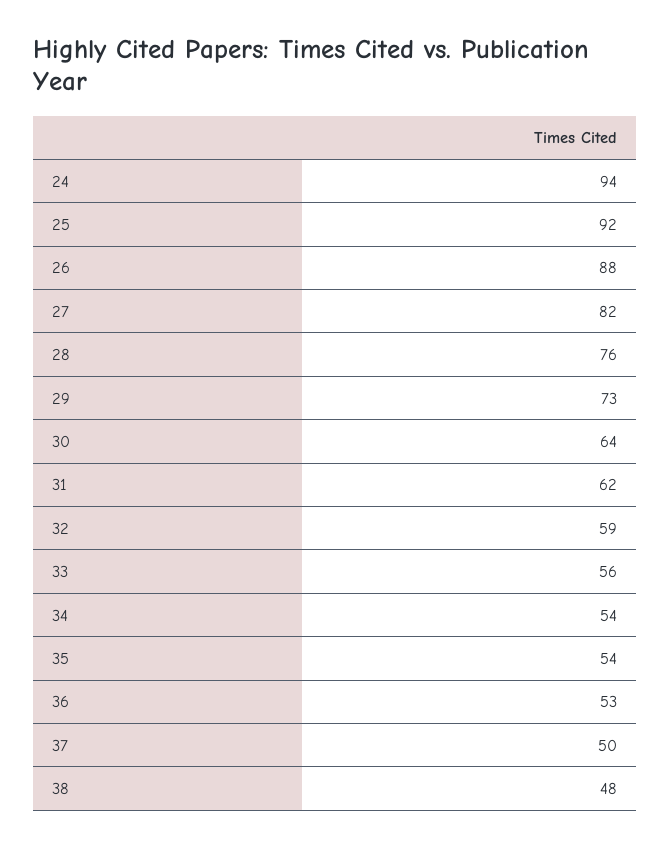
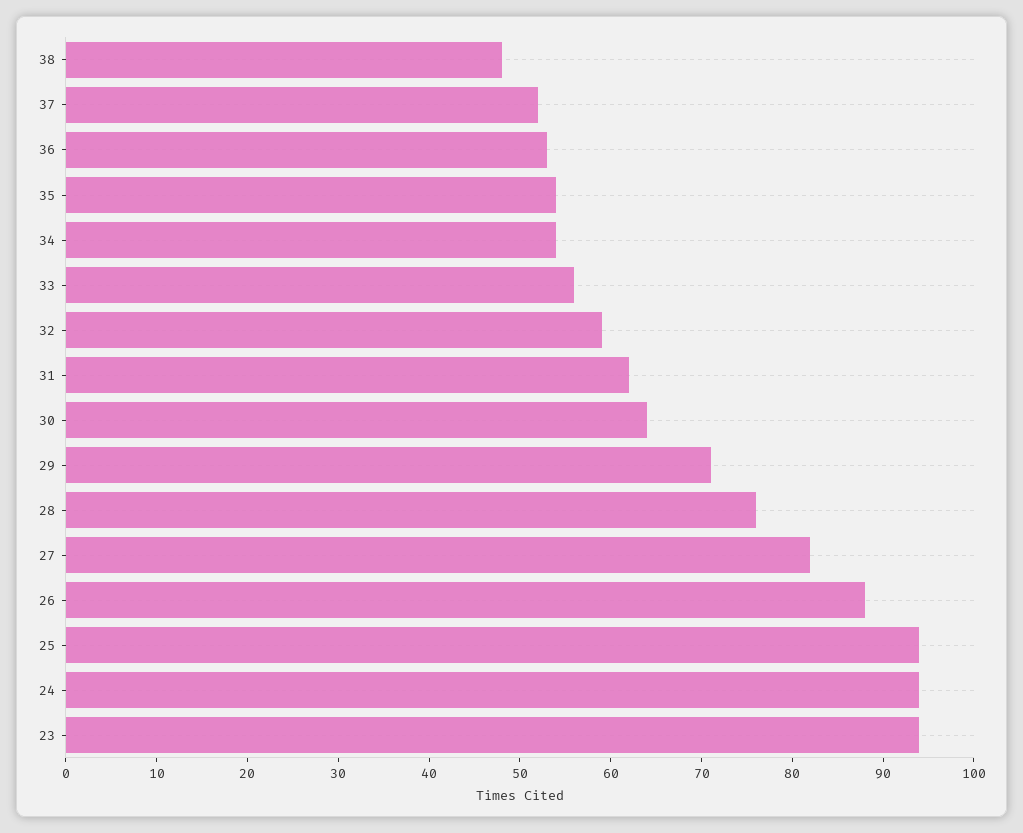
  {
    "24": 94,
-   "25": 92,
+   "25": 94,
    "26": 88,
    "27": 82,
    "28": 76,
-   "29": 73,
+   "29": 71,
    "30": 64,
    "31": 62,
    "32": 59,
    "33": 56,
    "34": 54,
    "35": 54,
    "36": 53,
-   "37": 50,
+   "37": 52,
-   "38": 48
+   "38": 48,
+   "23": 94
  }

